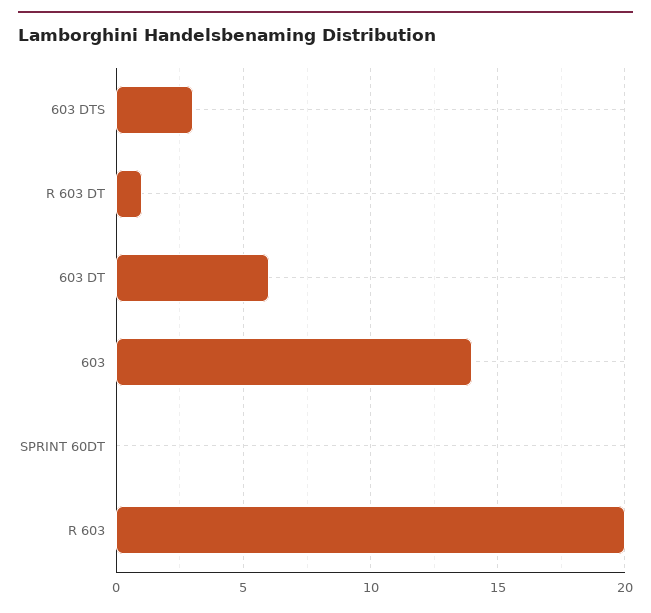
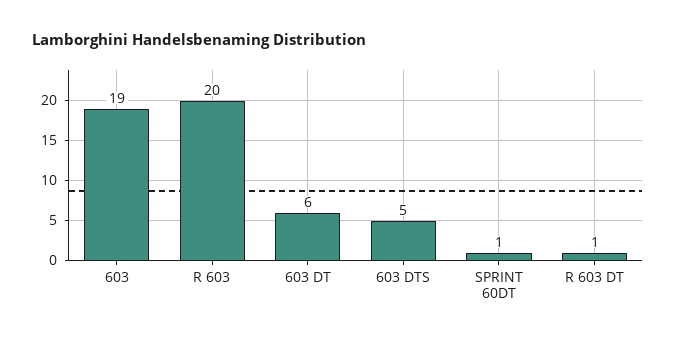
  {
-   "603 DTS": 3,
+   "603 DTS": 5,
    "R 603 DT": 1,
    "603 DT": 6,
-   "603": 14,
+   "603": 19,
-   "SPRINT 60DT": 0,
+   "SPRINT 60DT": 1,
    "R 603": 20
  }

